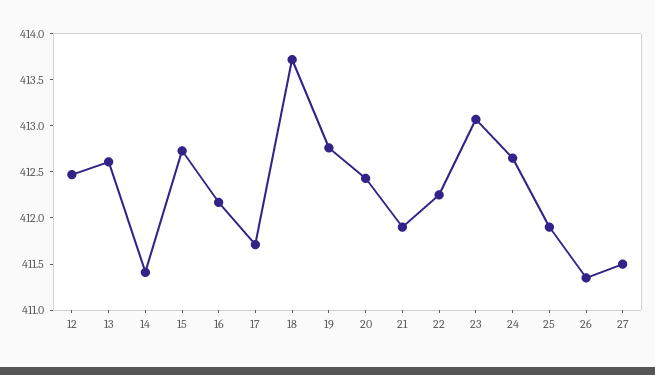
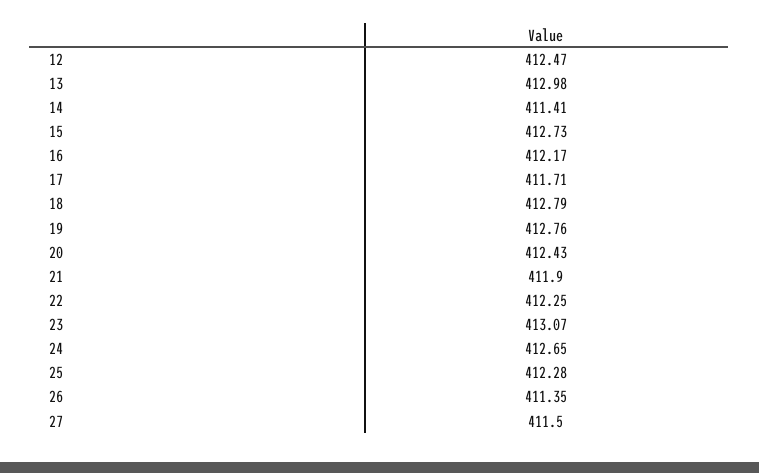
  {
    "12": 412.47,
-   "13": 412.6,
+   "13": 412.98,
    "14": 411.41,
    "15": 412.73,
    "16": 412.17,
    "17": 411.71,
-   "18": 413.7,
+   "18": 412.79,
    "19": 412.76,
    "20": 412.43,
    "21": 411.9,
    "22": 412.25,
    "23": 413.07,
    "24": 412.65,
-   "25": 411.9,
+   "25": 412.28,
    "26": 411.35,
    "27": 411.5
  }

